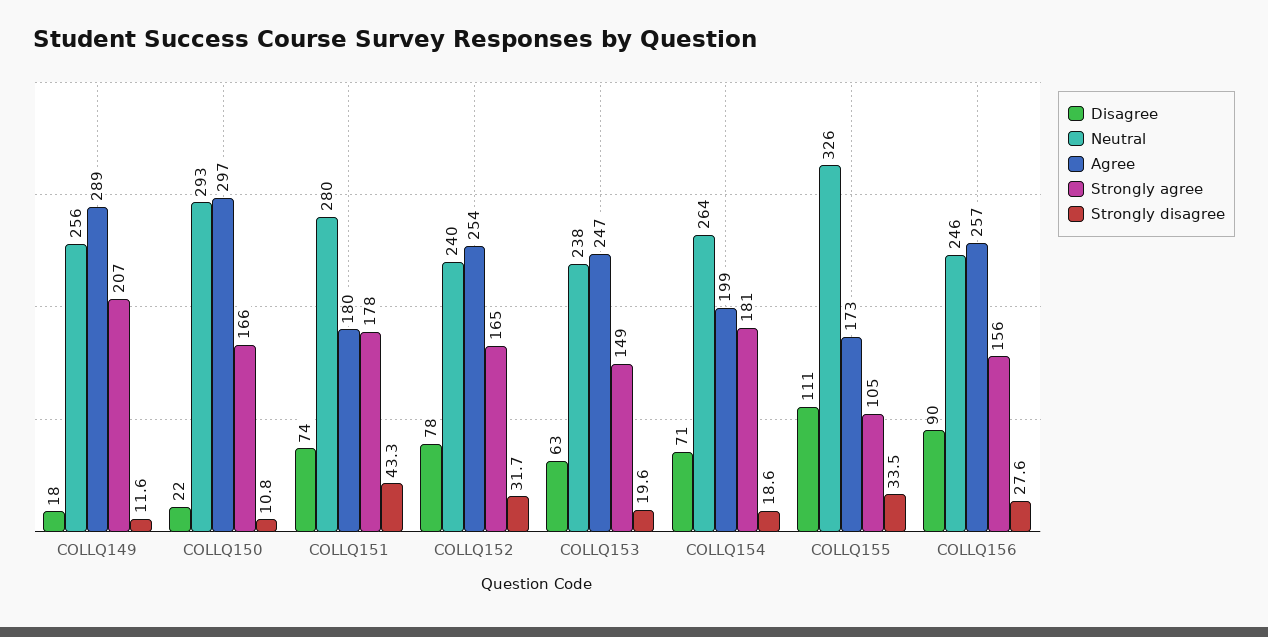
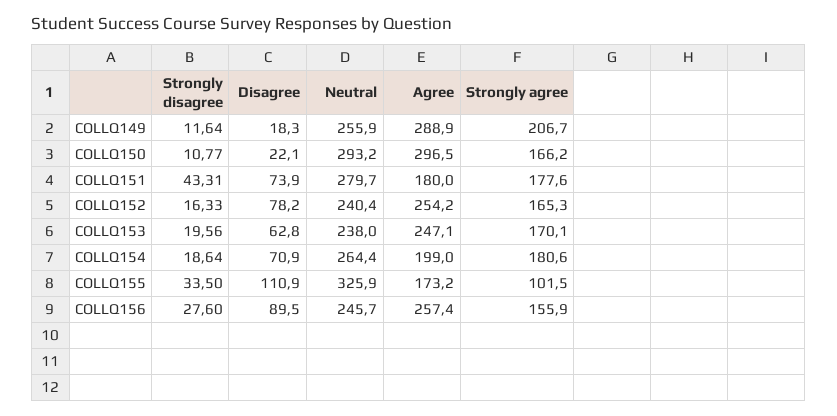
  {
    "Disagree": {
      "COLLQ149": 18.3,
      "COLLQ150": 22.1,
      "COLLQ151": 73.9,
      "COLLQ152": 78.2,
      "COLLQ153": 62.8,
      "COLLQ154": 70.9,
      "COLLQ155": 110.9,
      "COLLQ156": 89.5
    },
    "Neutral": {
      "COLLQ149": 255.9,
      "COLLQ150": 293.2,
      "COLLQ151": 279.7,
      "COLLQ152": 240.4,
      "COLLQ153": 238,
      "COLLQ154": 264.4,
      "COLLQ155": 325.9,
      "COLLQ156": 245.7
    },
    "Agree": {
      "COLLQ149": 288.9,
      "COLLQ150": 296.5,
      "COLLQ151": 180,
      "COLLQ152": 254.2,
      "COLLQ153": 247.1,
      "COLLQ154": 199,
      "COLLQ155": 173.2,
      "COLLQ156": 257.4
    },
    "Strongly agree": {
      "COLLQ149": 206.7,
      "COLLQ150": 166.2,
      "COLLQ151": 177.6,
      "COLLQ152": 165.3,
-     "COLLQ153": 149,
+     "COLLQ153": 170.1,
      "COLLQ154": 180.6,
-     "COLLQ155": 105,
+     "COLLQ155": 101.5,
      "COLLQ156": 155.9
    },
    "Strongly disagree": {
      "COLLQ149": 11.64,
      "COLLQ150": 10.77,
      "COLLQ151": 43.31,
-     "COLLQ152": 31.7,
+     "COLLQ152": 16.33,
      "COLLQ153": 19.56,
      "COLLQ154": 18.64,
      "COLLQ155": 33.5,
      "COLLQ156": 27.6
    }
  }

